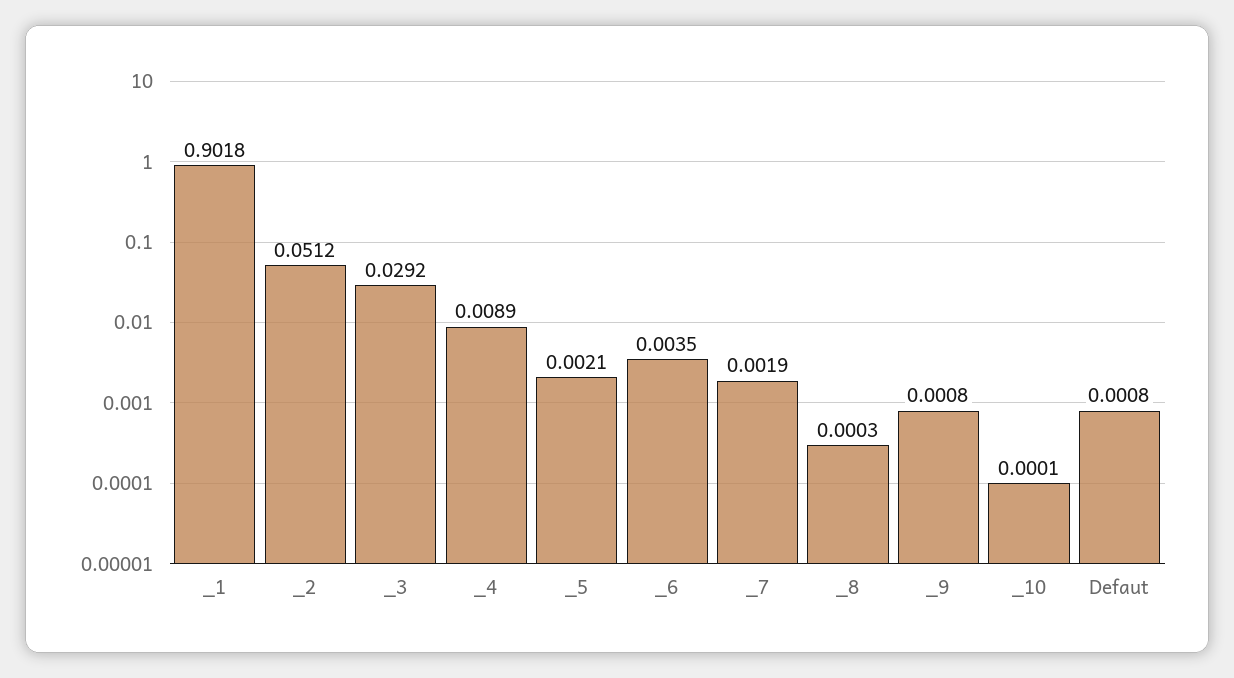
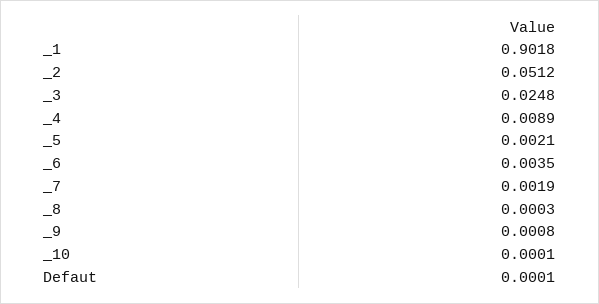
  {
    "_1": 0.9018,
    "_2": 0.0512,
-   "_3": 0.0292,
+   "_3": 0.0248,
    "_4": 0.0089,
    "_5": 0.0021,
    "_6": 0.0035,
    "_7": 0.0019,
    "_8": 0.0003,
    "_9": 0.0008,
    "_10": 0.0001,
-   "Defaut": 0.0008
+   "Defaut": 0.0001
  }

